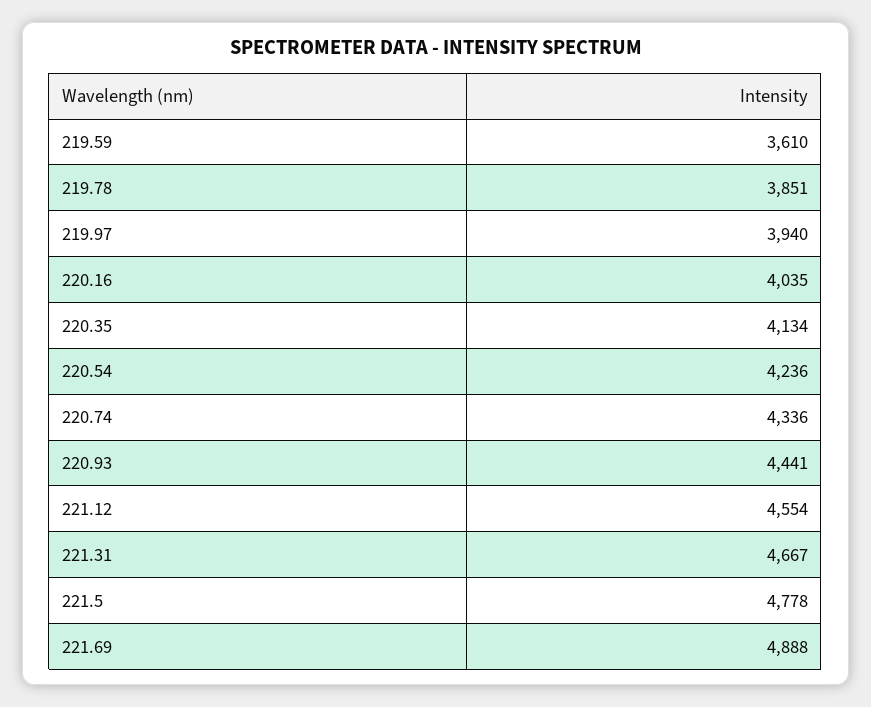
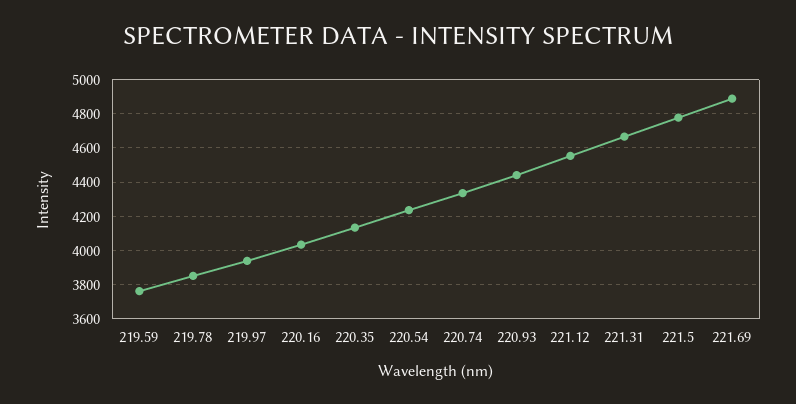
  {
-   "219.59": 3610,
+   "219.59": 3750,
    "219.78": 3851,
    "219.97": 3940,
    "220.16": 4035,
    "220.35": 4134,
    "220.54": 4236,
    "220.74": 4336,
    "220.93": 4441,
    "221.12": 4554,
    "221.31": 4667,
    "221.5": 4778,
    "221.69": 4888
  }

